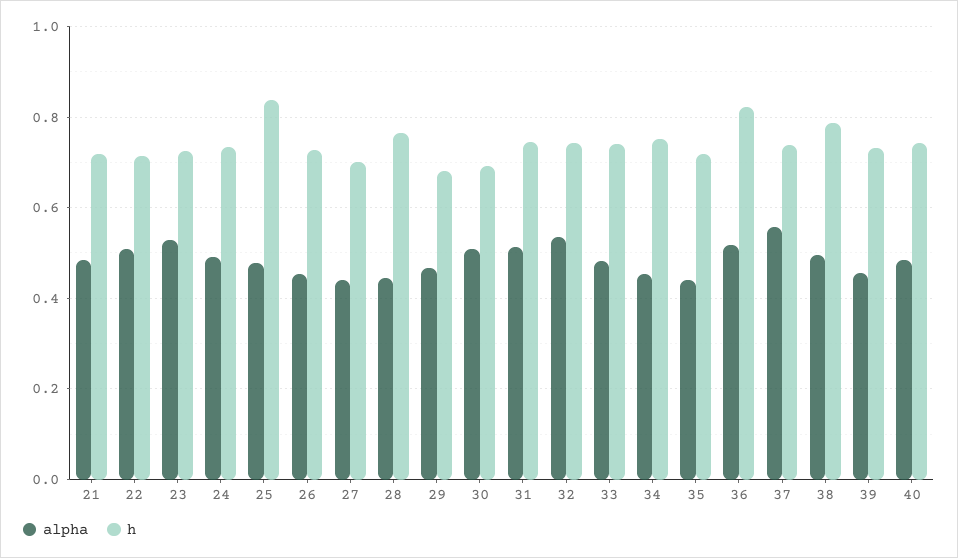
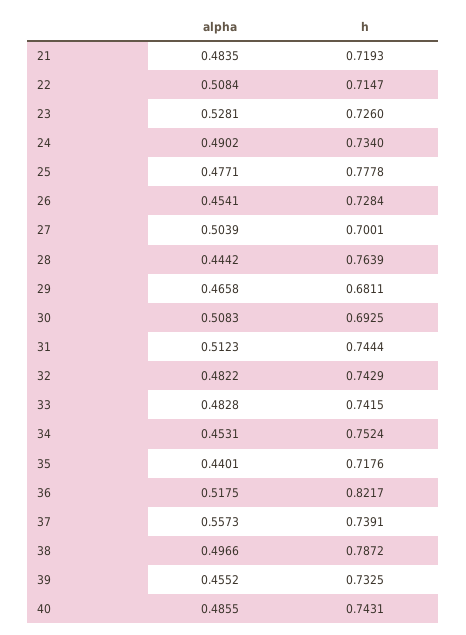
  {
    "alpha": {
      "21": 0.4835,
      "22": 0.5084,
      "23": 0.5281,
      "24": 0.4902,
      "25": 0.4771,
      "26": 0.4541,
-     "27": 0.44,
+     "27": 0.5039,
      "28": 0.4442,
      "29": 0.4658,
      "30": 0.5083,
      "31": 0.5123,
-     "32": 0.54,
+     "32": 0.4822,
      "33": 0.4828,
      "34": 0.4531,
      "35": 0.4401,
      "36": 0.5175,
      "37": 0.5573,
      "38": 0.4966,
      "39": 0.4552,
      "40": 0.4855
    },
    "h": {
      "21": 0.7193,
      "22": 0.7147,
      "23": 0.726,
      "24": 0.734,
-     "25": 0.84,
+     "25": 0.7778,
      "26": 0.7284,
      "27": 0.7001,
      "28": 0.7639,
      "29": 0.6811,
      "30": 0.6925,
      "31": 0.7444,
      "32": 0.7429,
      "33": 0.7415,
      "34": 0.7524,
      "35": 0.7176,
      "36": 0.8217,
      "37": 0.7391,
      "38": 0.7872,
      "39": 0.7325,
      "40": 0.7431
    }
  }

